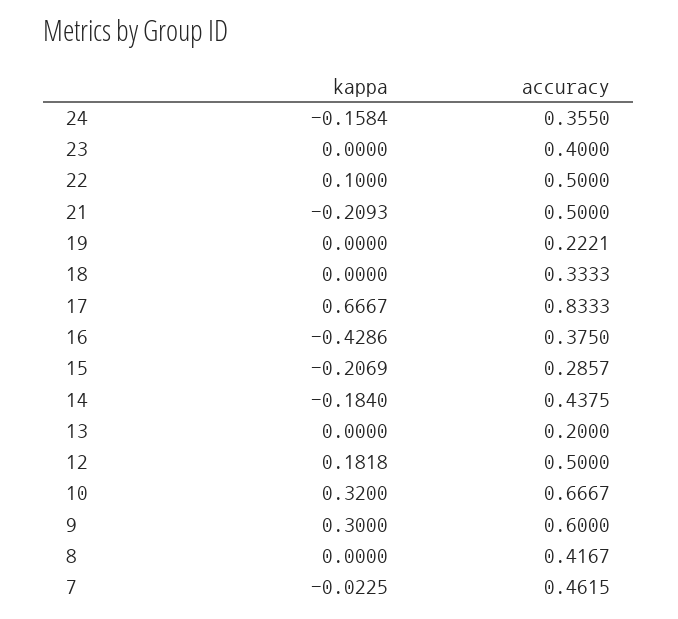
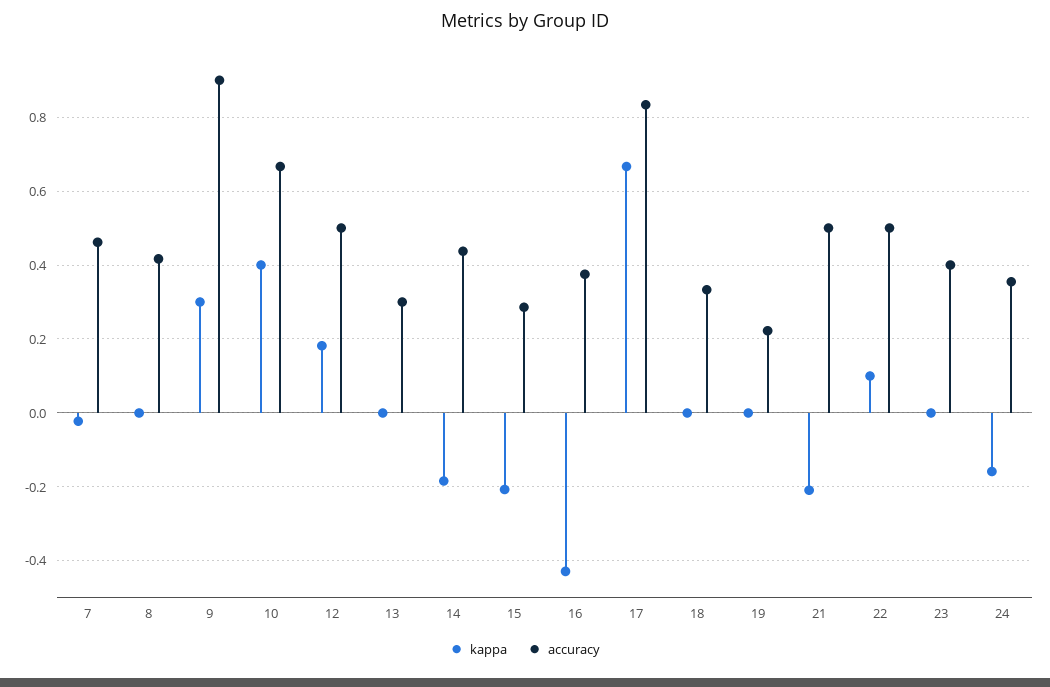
  {
    "kappa": {
      "24": -0.1584,
      "23": 0,
      "22": 0.1,
      "21": -0.2093,
      "19": 0,
      "18": 0,
      "17": 0.6667,
      "16": -0.4286,
      "15": -0.2069,
      "14": -0.184,
      "13": 0,
      "12": 0.1818,
-     "10": 0.32,
+     "10": 0.4,
      "9": 0.3,
      "8": 0,
      "7": -0.0225
    },
    "accuracy": {
      "24": 0.355,
      "23": 0.4,
      "22": 0.5,
      "21": 0.5,
      "19": 0.2221,
      "18": 0.3333,
      "17": 0.8333,
      "16": 0.375,
      "15": 0.2857,
      "14": 0.4375,
-     "13": 0.2,
+     "13": 0.3,
      "12": 0.5,
      "10": 0.6667,
-     "9": 0.6,
+     "9": 0.9,
      "8": 0.4167,
      "7": 0.4615
    }
  }

